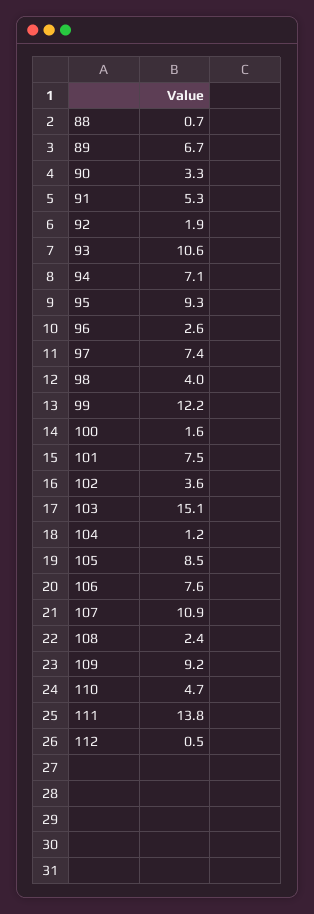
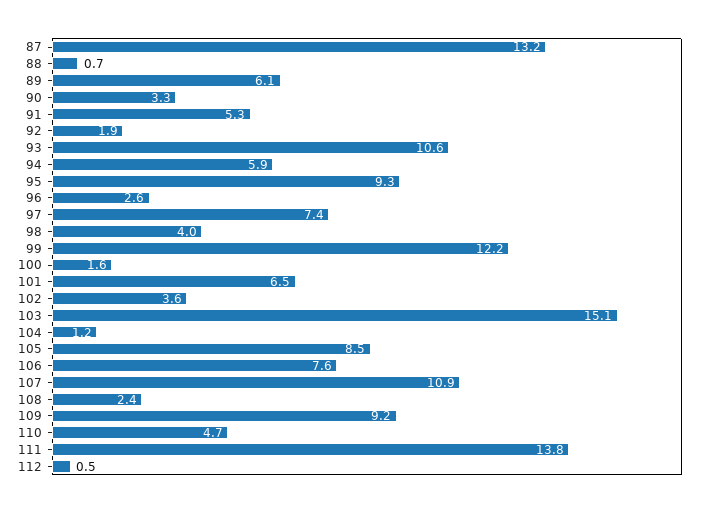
  {
    "88": 0.7,
-   "89": 6.7,
+   "89": 6.1,
    "90": 3.3,
    "91": 5.3,
    "92": 1.9,
    "93": 10.6,
-   "94": 7.1,
+   "94": 5.9,
    "95": 9.3,
    "96": 2.6,
    "97": 7.4,
    "98": 4,
    "99": 12.2,
    "100": 1.6,
-   "101": 7.5,
+   "101": 6.5,
    "102": 3.6,
    "103": 15.1,
    "104": 1.2,
    "105": 8.5,
    "106": 7.6,
    "107": 10.9,
    "108": 2.4,
    "109": 9.2,
    "110": 4.7,
    "111": 13.8,
-   "112": 0.5
+   "112": 0.5,
+   "87": 13.2
  }

